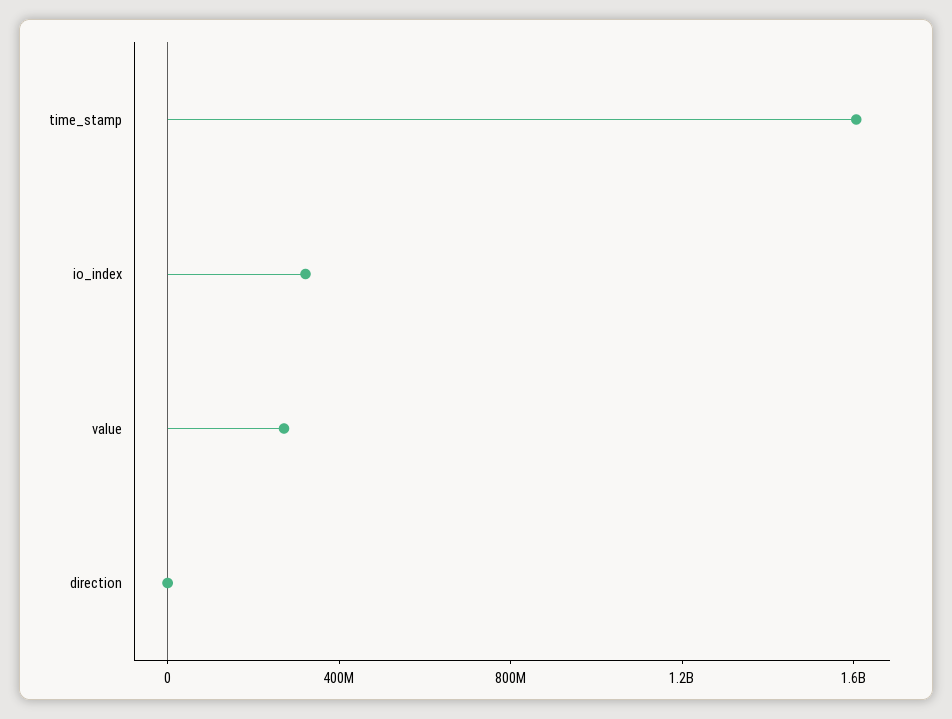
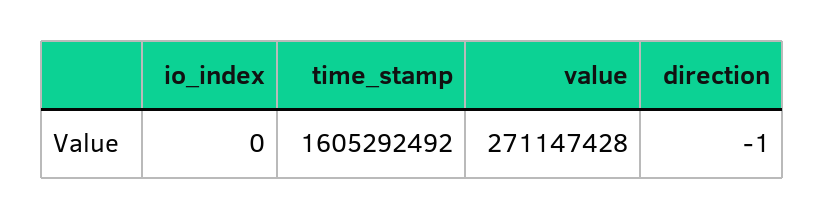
  {
    "time_stamp": 1605292492,
-   "io_index": 300000000,
+   "io_index": 0,
    "value": 271147428,
    "direction": -1
  }

